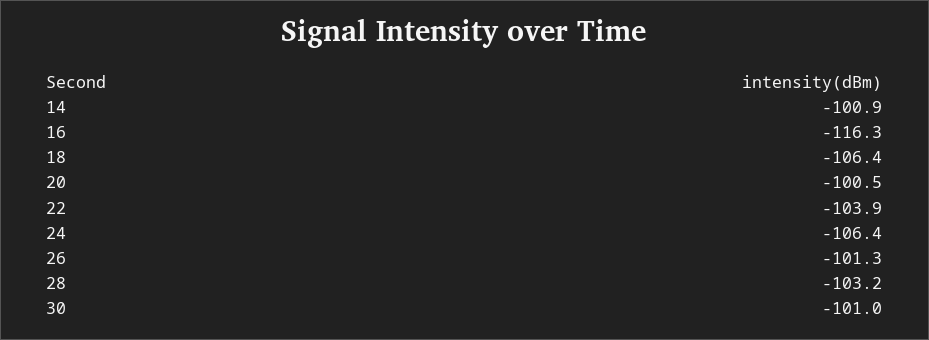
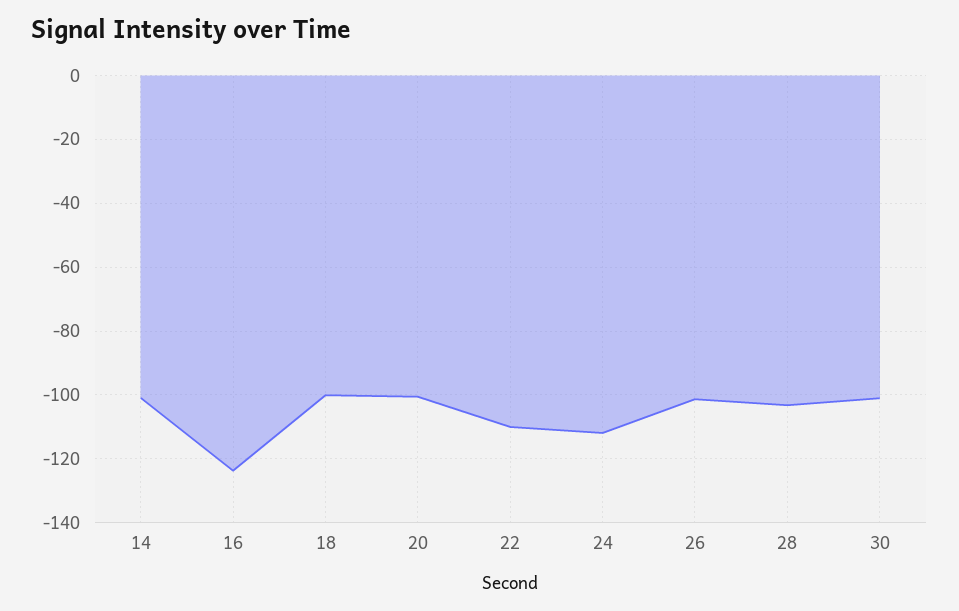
  {
    "14": -100.9,
-   "16": -116.3,
+   "16": -124,
-   "18": -106.4,
+   "18": -100,
    "20": -100.5,
-   "22": -103.9,
+   "22": -110,
-   "24": -106.4,
+   "24": -112,
    "26": -101.3,
    "28": -103.2,
    "30": -101
  }

